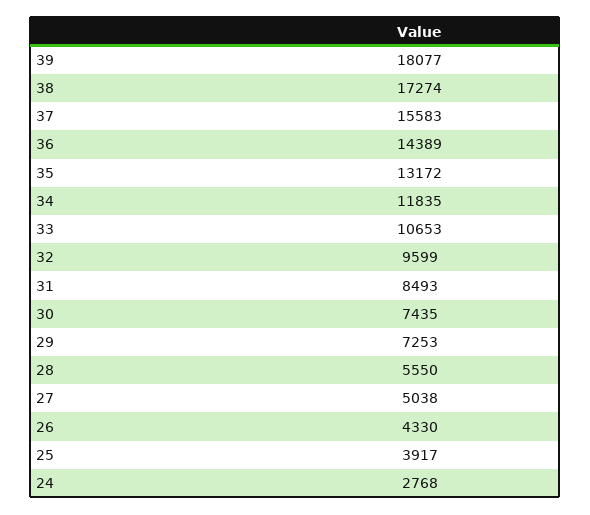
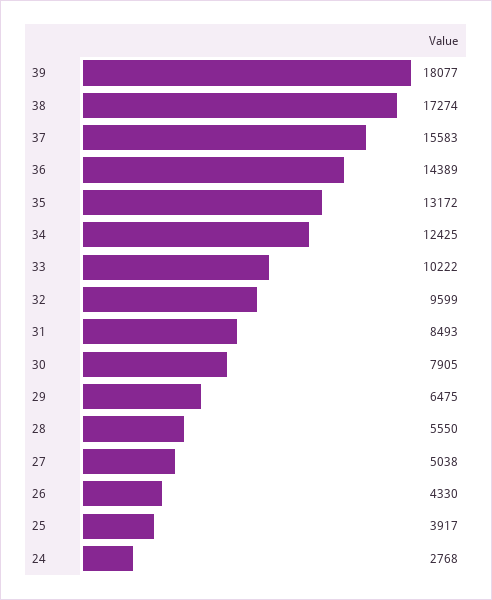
  {
    "39": 18077,
    "38": 17274,
    "37": 15583,
    "36": 14389,
    "35": 13172,
-   "34": 11835,
+   "34": 12425,
-   "33": 10653,
+   "33": 10222,
    "32": 9599,
    "31": 8493,
-   "30": 7435,
+   "30": 7905,
-   "29": 7253,
+   "29": 6475,
    "28": 5550,
    "27": 5038,
    "26": 4330,
    "25": 3917,
    "24": 2768
  }

